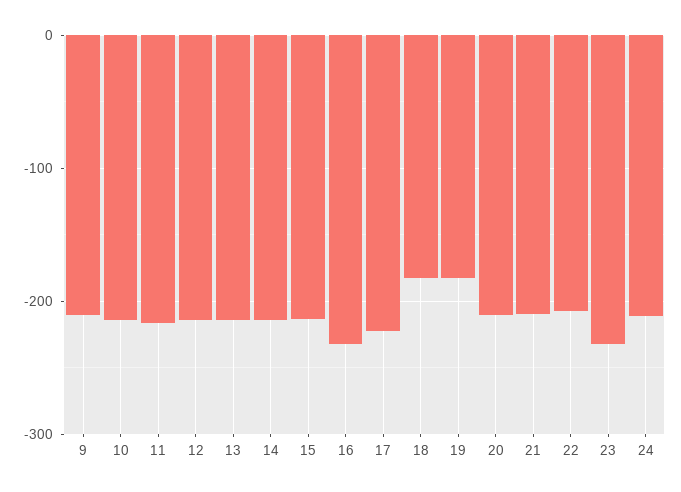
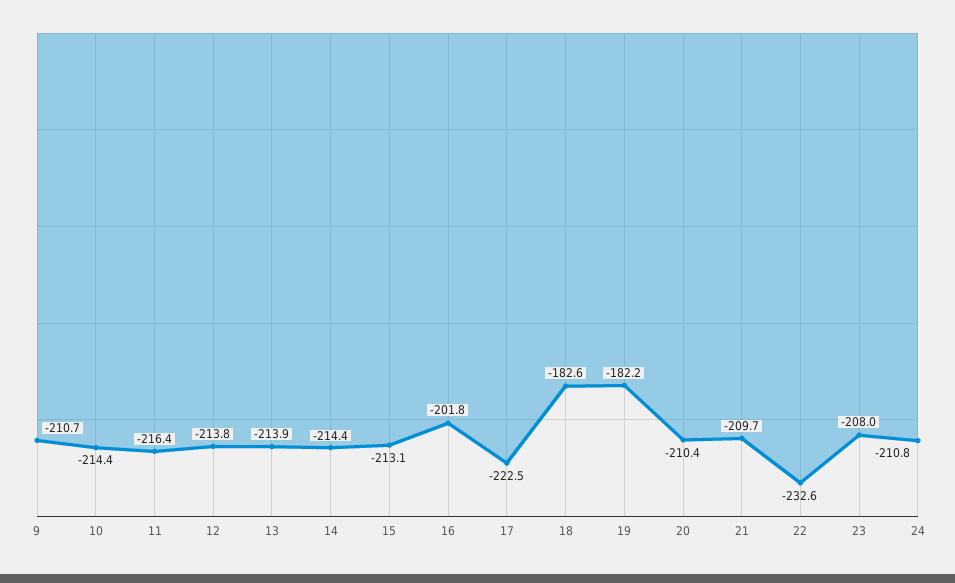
  {
    "9": -210.7,
    "10": -214.4,
    "11": -216.4,
    "12": -213.8,
    "13": -213.9,
    "14": -214.4,
    "15": -213.1,
-   "16": -230,
+   "16": -201.8,
    "17": -222.5,
    "18": -182.6,
    "19": -182.2,
    "20": -210.4,
    "21": -209.7,
-   "22": -210,
+   "22": -232.6,
-   "23": -230,
+   "23": -208,
    "24": -210.8
  }

